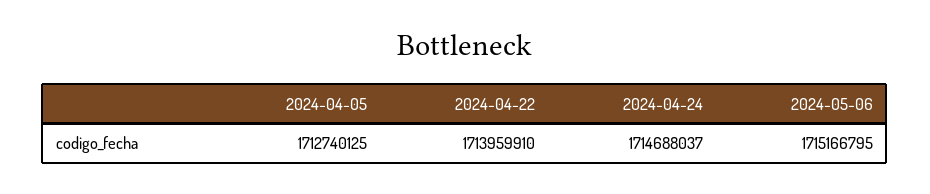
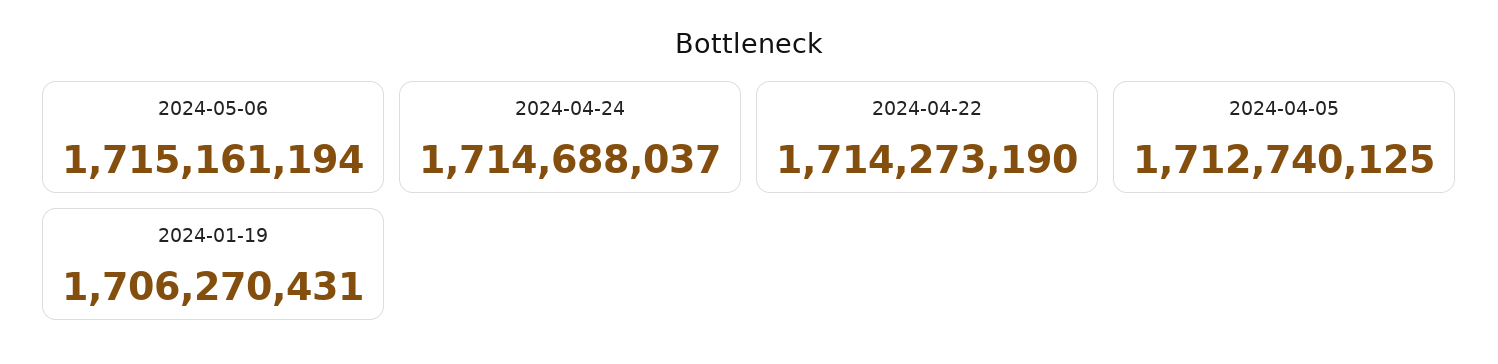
  {
    "2024-04-05": 1712740125,
-   "2024-04-22": 1713959910,
+   "2024-04-22": 1714273190,
    "2024-04-24": 1714688037,
-   "2024-05-06": 1715166795
+   "2024-05-06": 1715161194,
+   "2024-01-19": 1706270431
  }

